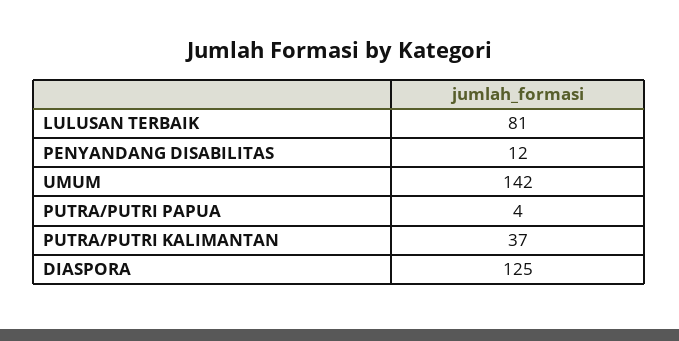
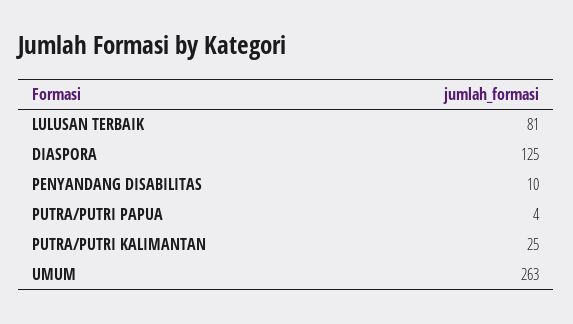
  {
    "LULUSAN TERBAIK": 81,
-   "PENYANDANG DISABILITAS": 12,
+   "PENYANDANG DISABILITAS": 10,
-   "UMUM": 142,
+   "UMUM": 263,
    "PUTRA/PUTRI PAPUA": 4,
-   "PUTRA/PUTRI KALIMANTAN": 37,
+   "PUTRA/PUTRI KALIMANTAN": 25,
    "DIASPORA": 125
  }

